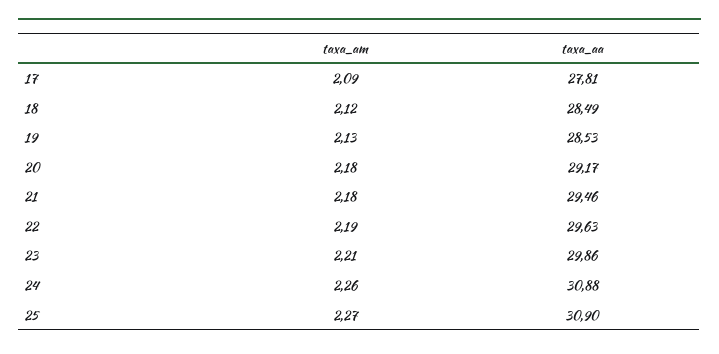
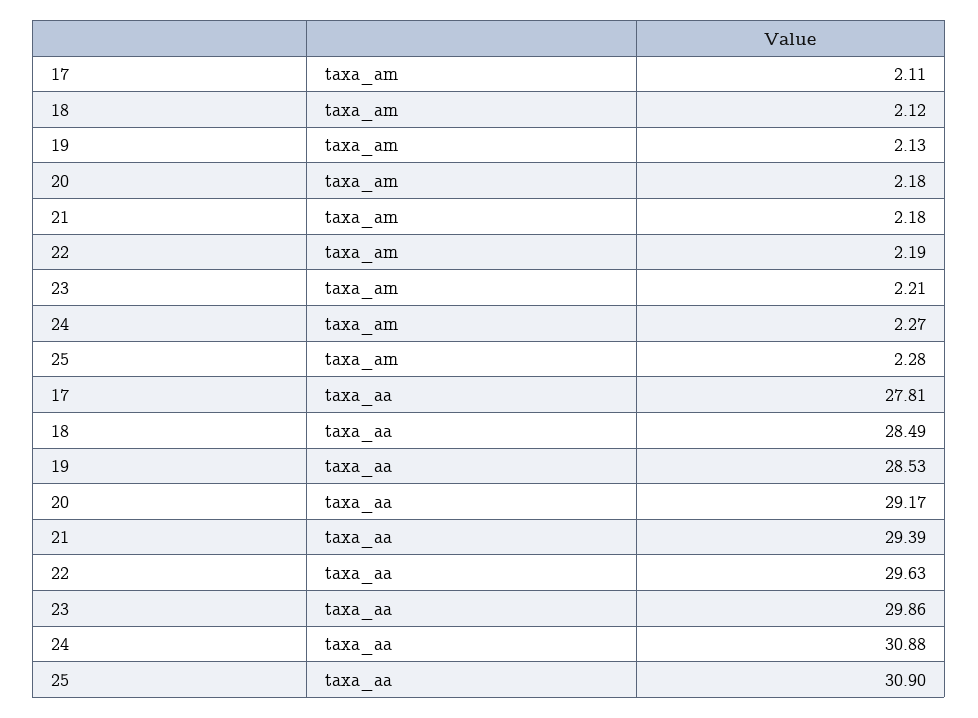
  {
    "taxa_am": {
-     "17": 2.09,
+     "17": 2.11,
      "18": 2.12,
      "19": 2.13,
      "20": 2.18,
      "21": 2.18,
      "22": 2.19,
      "23": 2.21,
-     "24": 2.26,
+     "24": 2.27,
-     "25": 2.27
+     "25": 2.28
    },
    "taxa_aa": {
      "17": 27.81,
      "18": 28.49,
      "19": 28.53,
      "20": 29.17,
-     "21": 29.46,
+     "21": 29.39,
      "22": 29.63,
      "23": 29.86,
      "24": 30.88,
      "25": 30.9
    }
  }

